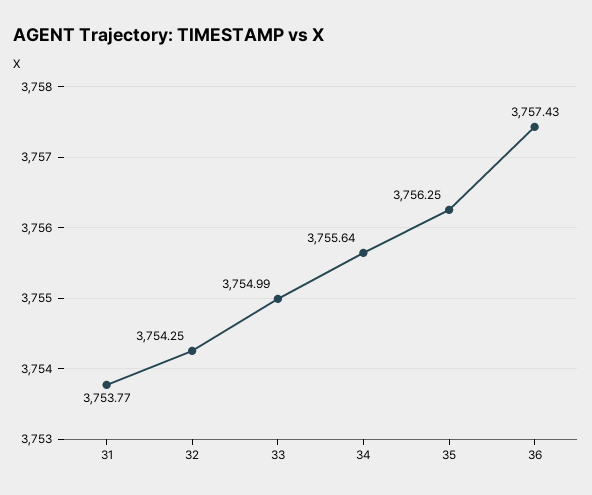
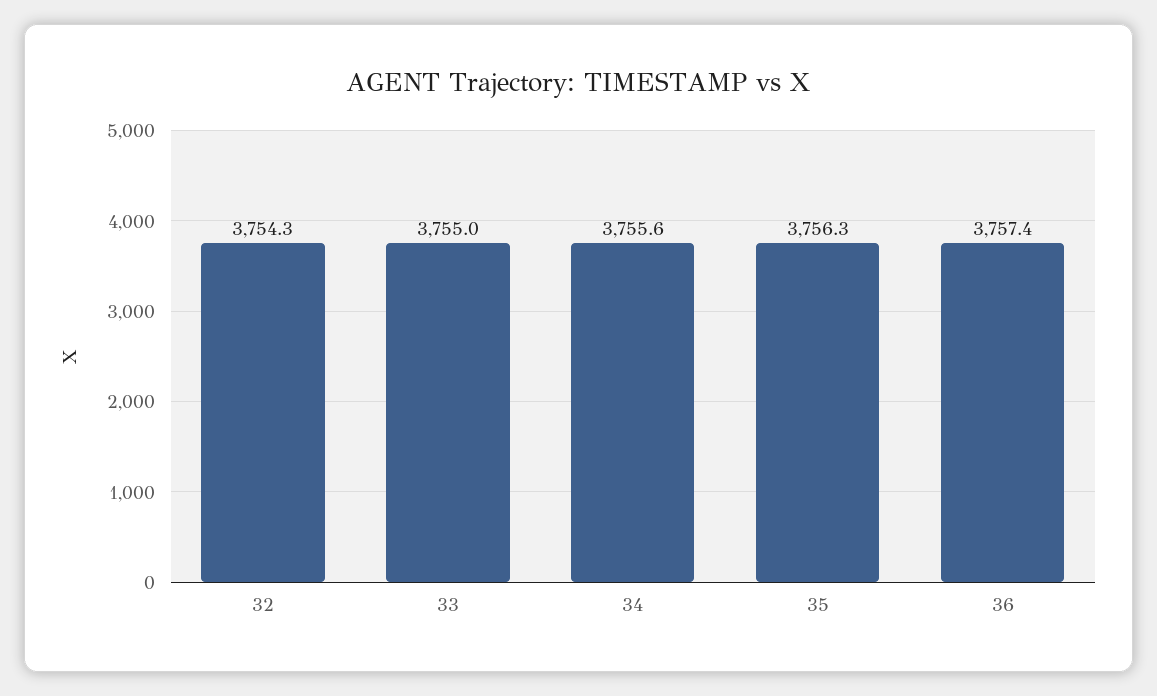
  {
-   "31": 3753.77,
    "32": 3754.25,
    "33": 3754.99,
    "34": 3755.64,
    "35": 3756.25,
    "36": 3757.43
  }

